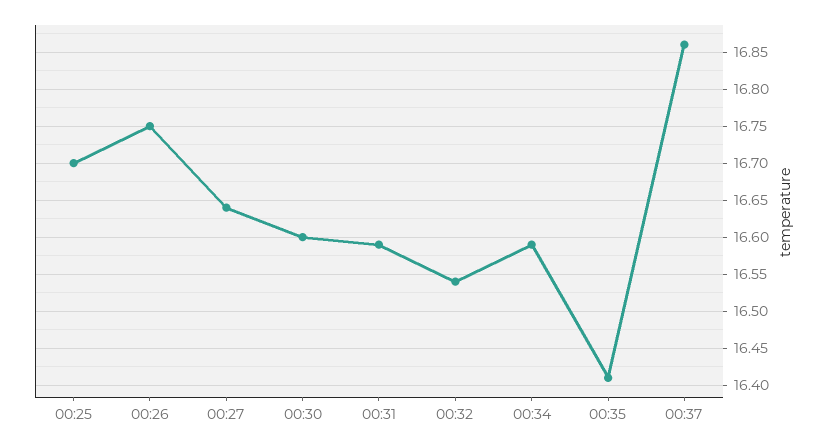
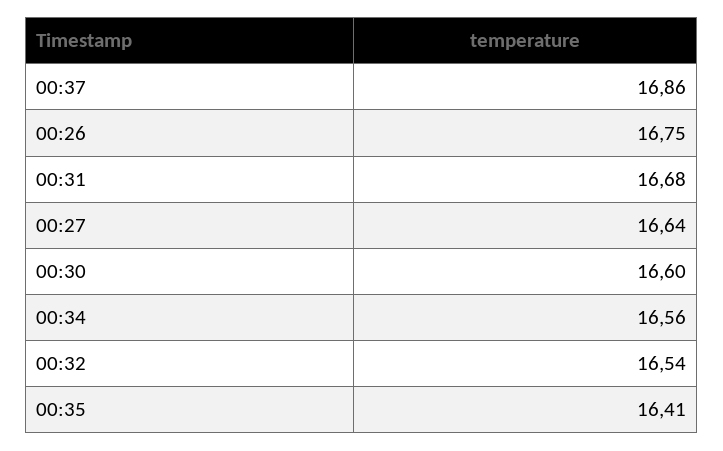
  {
-   "00:25": 16.7,
    "00:26": 16.75,
    "00:27": 16.64,
    "00:30": 16.6,
-   "00:31": 16.59,
+   "00:31": 16.68,
    "00:32": 16.54,
-   "00:34": 16.59,
+   "00:34": 16.56,
    "00:35": 16.41,
    "00:37": 16.86
  }

